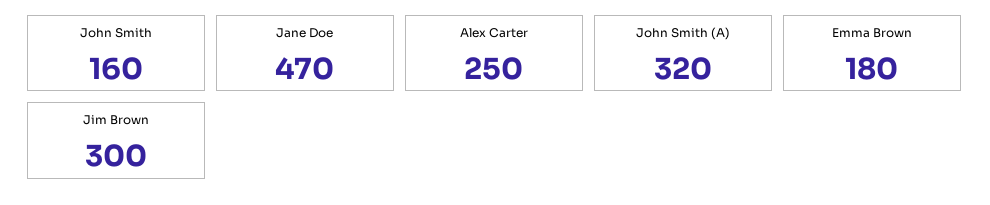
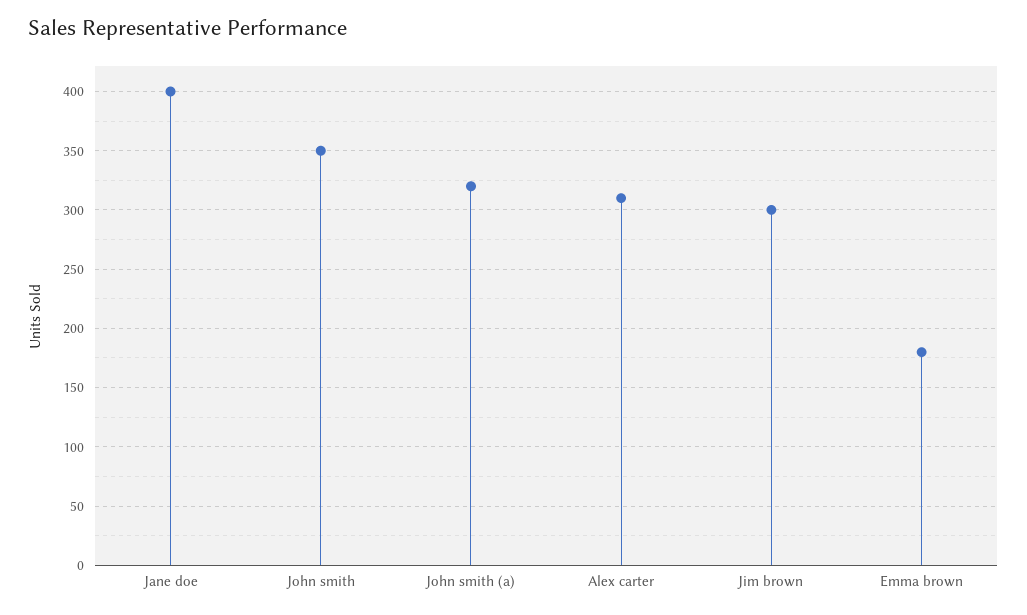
  {
-   "John Smith": 160,
+   "John Smith": 350,
-   "Jane Doe": 470,
+   "Jane Doe": 400,
-   "Alex Carter": 250,
+   "Alex Carter": 310,
    "John Smith (A)": 320,
    "Emma Brown": 180,
    "Jim Brown": 300
  }

